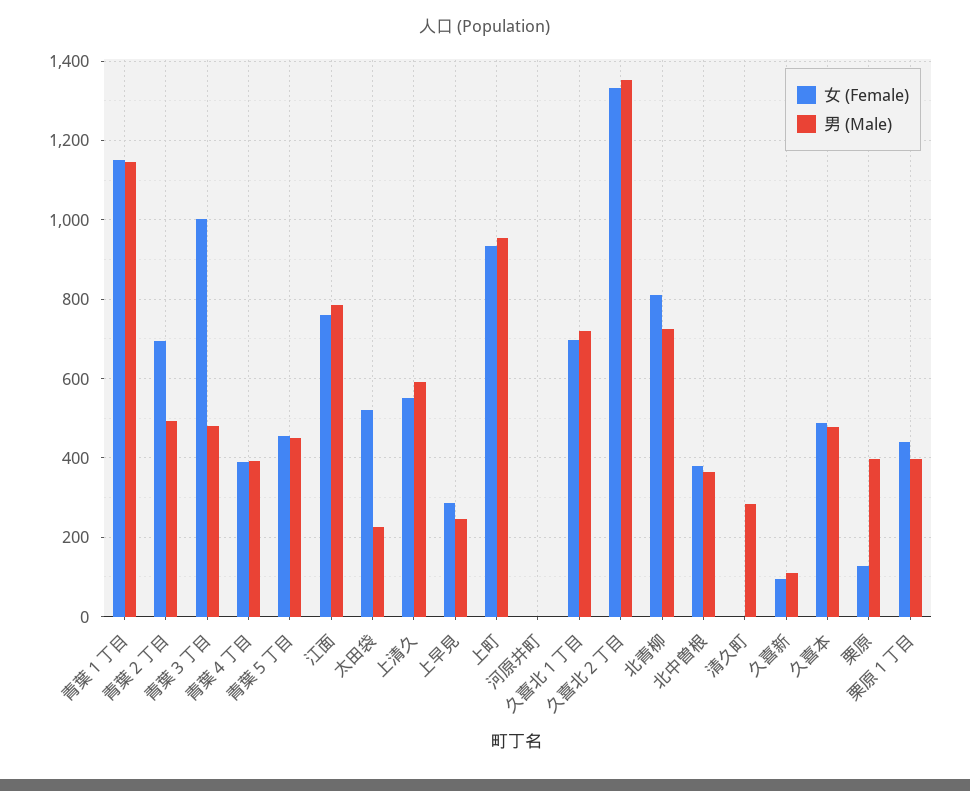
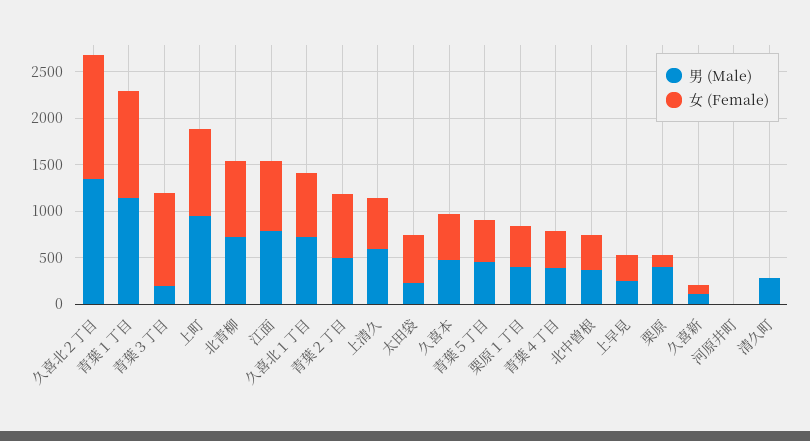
  {
    "女 (Female)": {
      "青葉１丁目": 1160,
      "青葉２丁目": 700,
      "青葉３丁目": 1000,
      "青葉４丁目": 400,
      "青葉５丁目": 460,
      "江面": 760,
      "太田袋": 520,
      "上清久": 560,
      "上早見": 280,
      "上町": 940,
      "河原井町": 0,
      "久喜北１丁目": 700,
      "久喜北２丁目": 1340,
      "北青柳": 820,
      "北中曽根": 380,
      "清久町": 0,
      "久喜新": 100,
      "久喜本": 480,
      "栗原": 120,
      "栗原１丁目": 440
    },
    "男 (Male)": {
      "青葉１丁目": 1140,
      "青葉２丁目": 500,
-     "青葉３丁目": 480,
+     "青葉３丁目": 200,
      "青葉４丁目": 400,
      "青葉５丁目": 460,
      "江面": 780,
      "太田袋": 220,
      "上清久": 600,
      "上早見": 240,
      "上町": 960,
      "河原井町": 0,
      "久喜北１丁目": 720,
      "久喜北２丁目": 1360,
      "北青柳": 720,
      "北中曽根": 360,
      "清久町": 280,
      "久喜新": 100,
      "久喜本": 480,
      "栗原": 400,
      "栗原１丁目": 400
    }
  }

